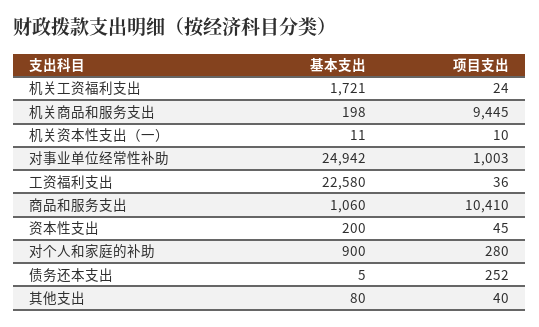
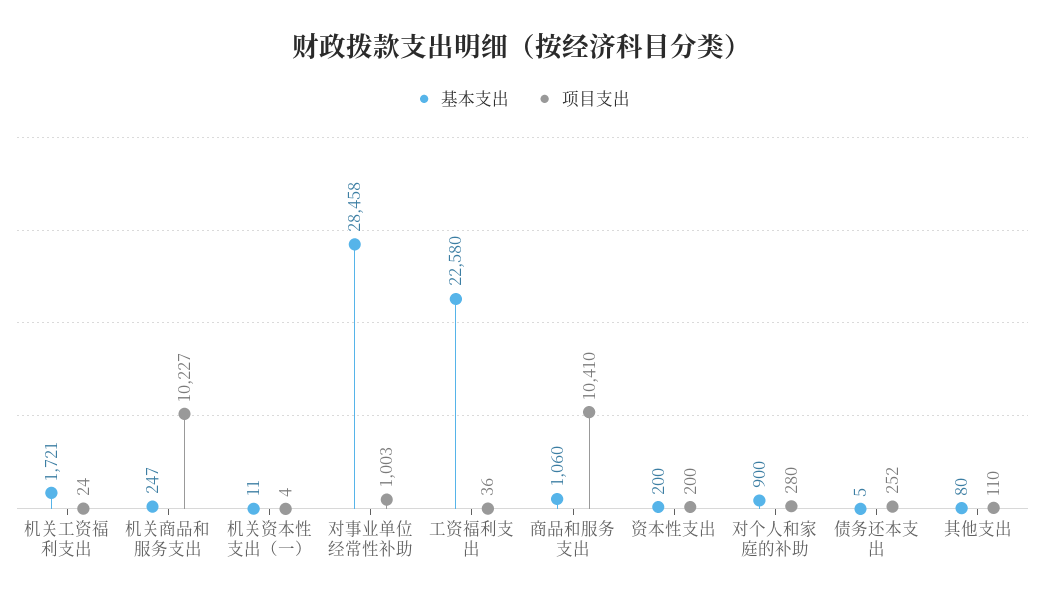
  {
    "基本支出": {
      "机关工资福利支出": 1721,
-     "机关商品和服务支出": 198,
+     "机关商品和服务支出": 247,
      "机关资本性支出（一）": 11,
-     "对事业单位经常性补助": 24942,
+     "对事业单位经常性补助": 28458,
      "工资福利支出": 22580,
      "商品和服务支出": 1060,
      "资本性支出": 200,
      "对个人和家庭的补助": 900,
      "债务还本支出": 5,
      "其他支出": 80
    },
    "项目支出": {
      "机关工资福利支出": 24,
-     "机关商品和服务支出": 9445,
+     "机关商品和服务支出": 10227,
-     "机关资本性支出（一）": 10,
+     "机关资本性支出（一）": 4,
      "对事业单位经常性补助": 1003,
      "工资福利支出": 36,
      "商品和服务支出": 10410,
-     "资本性支出": 45,
+     "资本性支出": 200,
      "对个人和家庭的补助": 280,
      "债务还本支出": 252,
-     "其他支出": 40
+     "其他支出": 110
    }
  }

